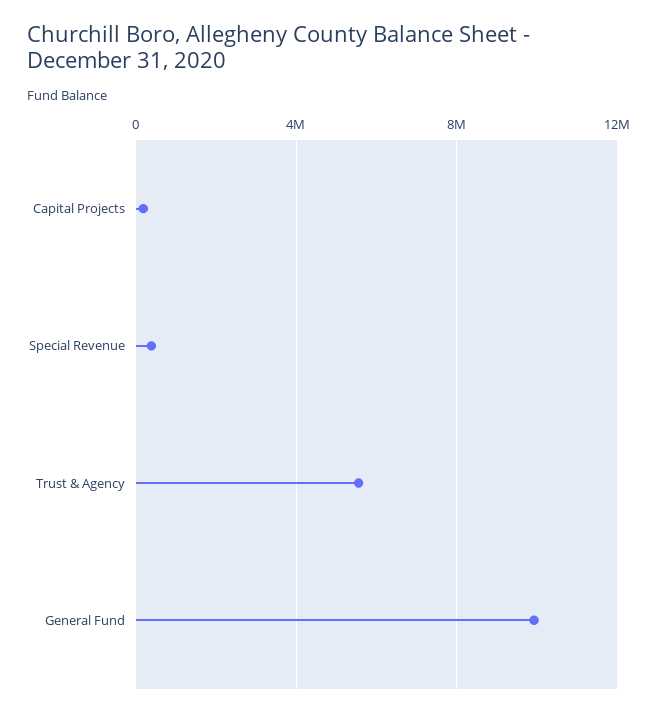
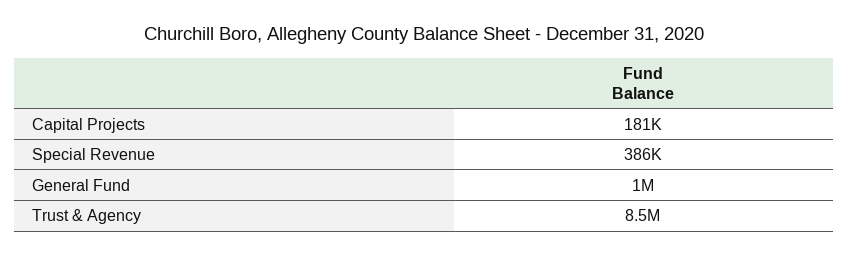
  {
    "Capital Projects": 181000,
    "Special Revenue": 386000,
-   "Trust & Agency": 5500000,
+   "Trust & Agency": 8500000,
-   "General Fund": 10000000
+   "General Fund": 1000000
  }

